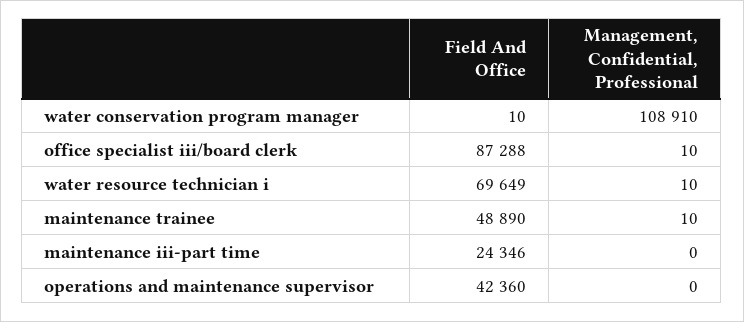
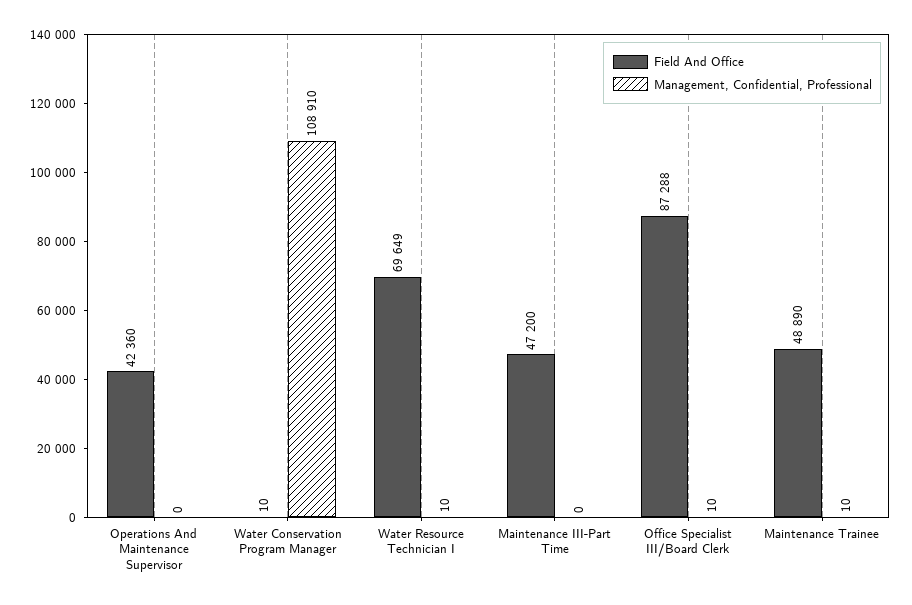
  {
    "Field And Office": {
      "water conservation program manager": 10,
      "office specialist iii/board clerk": 87288,
      "water resource technician i": 69649,
      "maintenance trainee": 48890,
-     "maintenance iii-part time": 24346,
+     "maintenance iii-part time": 47200,
      "operations and maintenance supervisor": 42360
    },
    "Management, Confidential, Professional": {
      "water conservation program manager": 108910,
      "office specialist iii/board clerk": 10,
      "water resource technician i": 10,
      "maintenance trainee": 10,
      "maintenance iii-part time": 0,
      "operations and maintenance supervisor": 0
    }
  }

